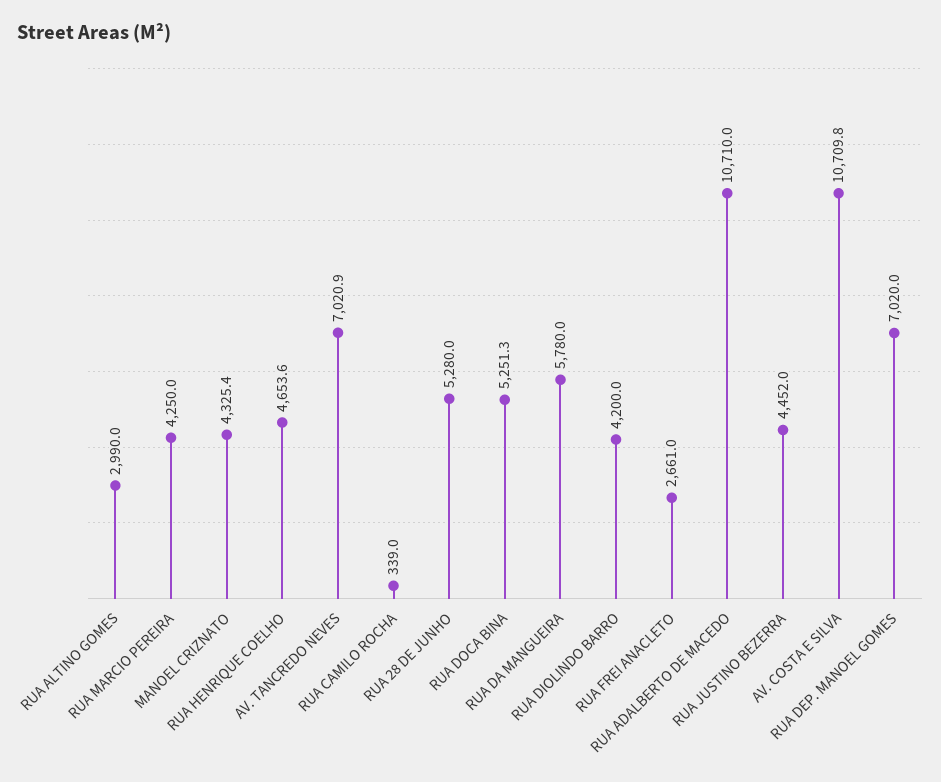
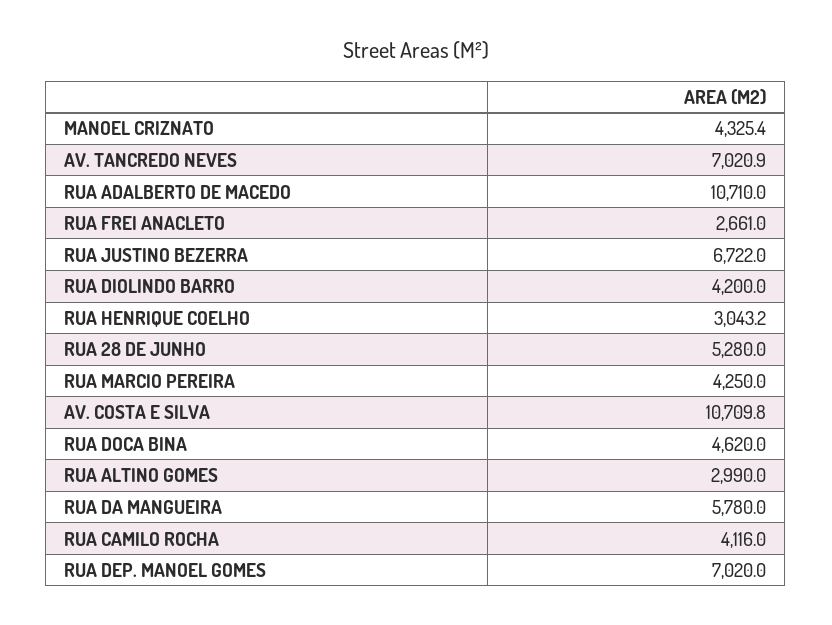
  {
    "RUA ALTINO GOMES": 2990,
    "RUA MARCIO PEREIRA": 4250,
    "MANOEL CRIZNATO": 4325.4,
-   "RUA HENRIQUE COELHO": 4653.6,
+   "RUA HENRIQUE COELHO": 3043.2,
    "AV. TANCREDO NEVES": 7020.9,
-   "RUA CAMILO ROCHA": 339,
+   "RUA CAMILO ROCHA": 4116,
    "RUA 28 DE JUNHO": 5280,
-   "RUA DOCA BINA": 5251.3,
+   "RUA DOCA BINA": 4620,
    "RUA DA MANGUEIRA": 5780,
    "RUA DIOLINDO BARRO": 4200,
    "RUA FREI ANACLETO": 2661,
    "RUA ADALBERTO DE MACEDO": 10710,
-   "RUA JUSTINO BEZERRA": 4452,
+   "RUA JUSTINO BEZERRA": 6722,
    "AV. COSTA E SILVA": 10709.8,
    "RUA DEP. MANOEL GOMES": 7020
  }

